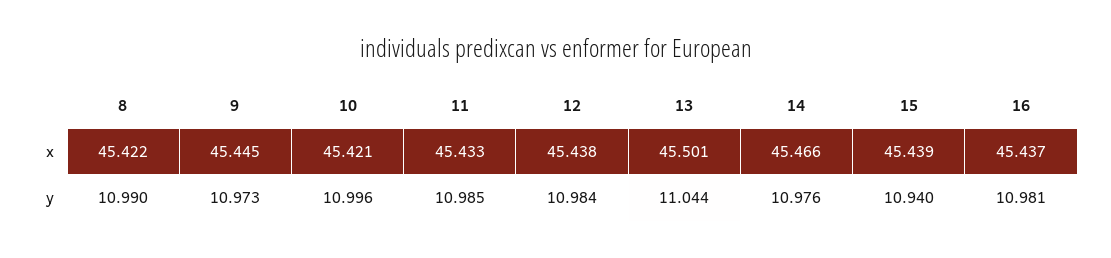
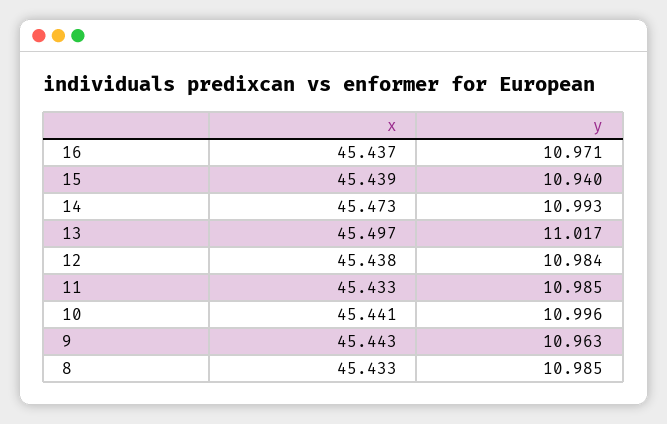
  {
    "8": {
-     "x": 45.422,
+     "x": 45.433,
-     "y": 10.99
+     "y": 10.985
    },
    "9": {
-     "x": 45.445,
+     "x": 45.443,
-     "y": 10.973
+     "y": 10.963
    },
    "10": {
-     "x": 45.421,
+     "x": 45.441,
      "y": 10.996
    },
    "11": {
      "x": 45.433,
      "y": 10.985
    },
    "12": {
      "x": 45.438,
      "y": 10.984
    },
    "13": {
-     "x": 45.501,
+     "x": 45.497,
-     "y": 11.044
+     "y": 11.017
    },
    "14": {
-     "x": 45.466,
+     "x": 45.473,
-     "y": 10.976
+     "y": 10.993
    },
    "15": {
      "x": 45.439,
      "y": 10.94
    },
    "16": {
      "x": 45.437,
-     "y": 10.981
+     "y": 10.971
    }
  }

